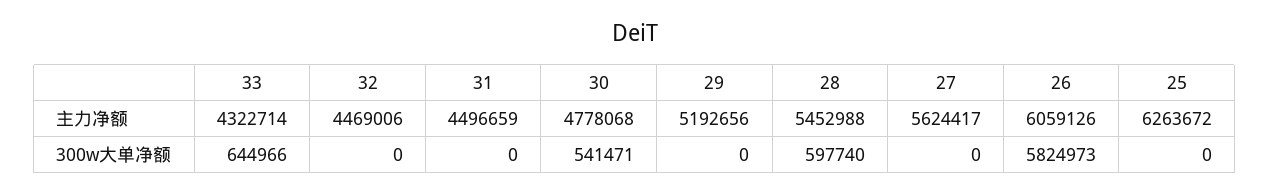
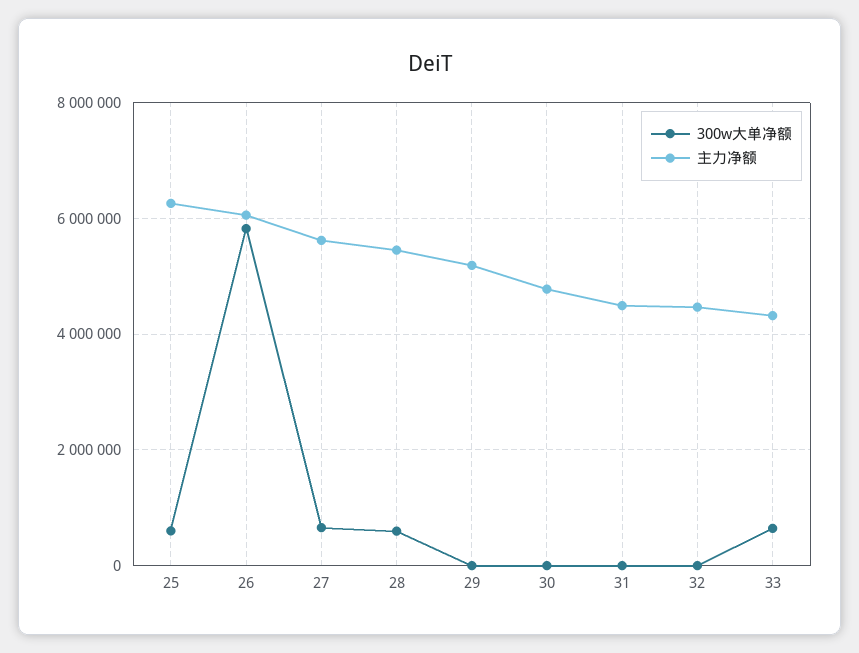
  {
    "主力净额": {
      "33": 4322714,
      "32": 4469006,
      "31": 4496659,
      "30": 4778068,
      "29": 5192656,
      "28": 5452988,
      "27": 5624417,
      "26": 6059126,
      "25": 6263672
    },
    "300w大单净额": {
      "33": 644966,
      "32": 0,
      "31": 0,
-     "30": 541471,
+     "30": 0,
      "29": 0,
      "28": 597740,
-     "27": 0,
+     "27": 600000,
      "26": 5824973,
-     "25": 0
+     "25": 600000
    }
  }

